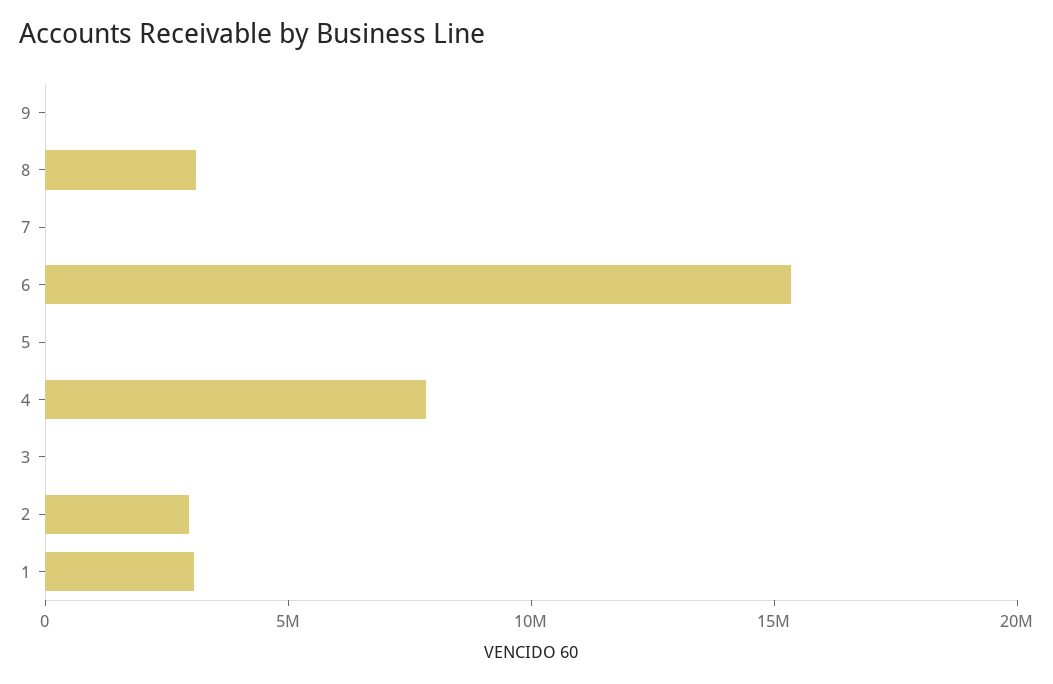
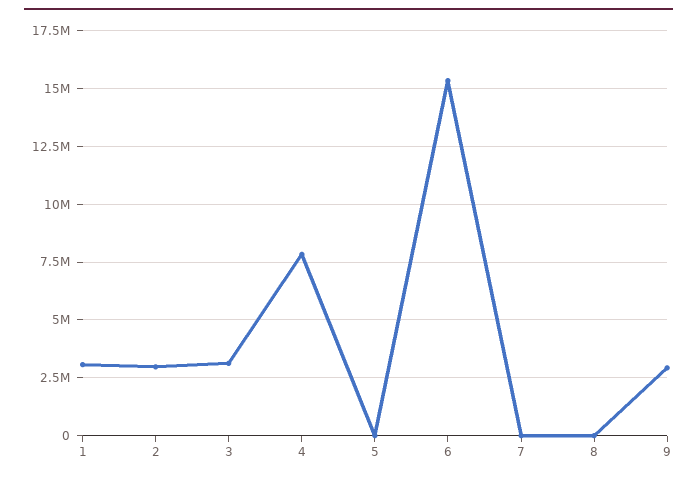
  {
-   "9": 0,
+   "9": 3000000,
-   "8": 3000000,
+   "8": 0,
    "7": 0,
    "6": 15500000,
    "5": 0,
    "4": 8000000,
-   "3": 0,
+   "3": 3000000,
    "2": 3000000,
    "1": 3000000
  }

